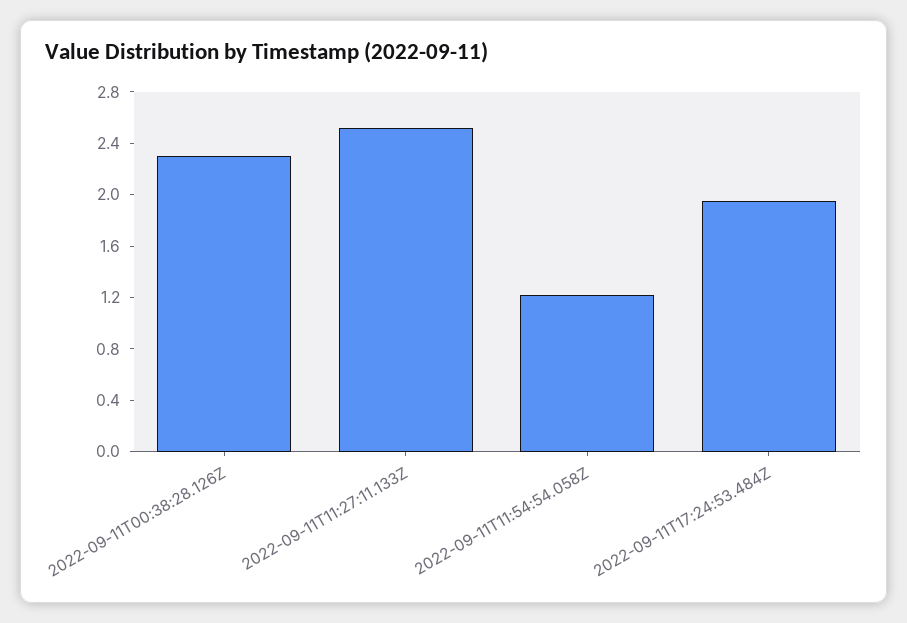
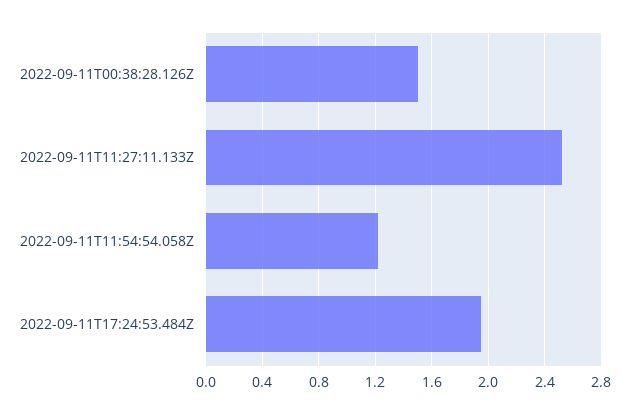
  {
-   "2022-09-11T00:38:28.126Z": 2.3,
+   "2022-09-11T00:38:28.126Z": 1.5,
    "2022-09-11T11:27:11.133Z": 2.5,
    "2022-09-11T11:54:54.058Z": 1.2,
    "2022-09-11T17:24:53.484Z": 1.95
  }

